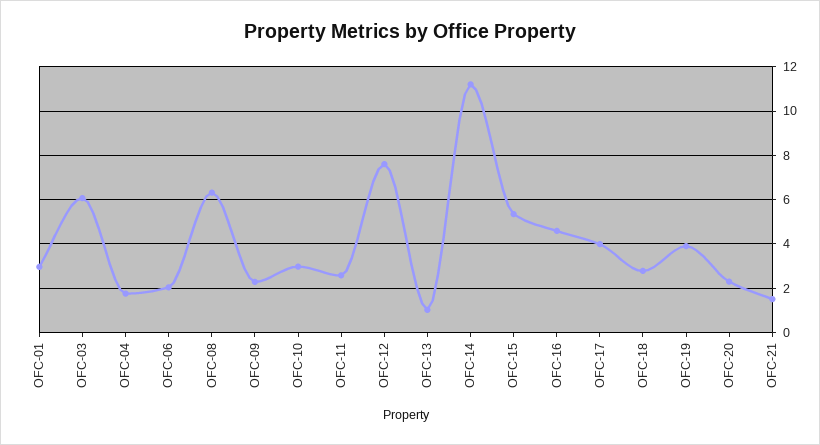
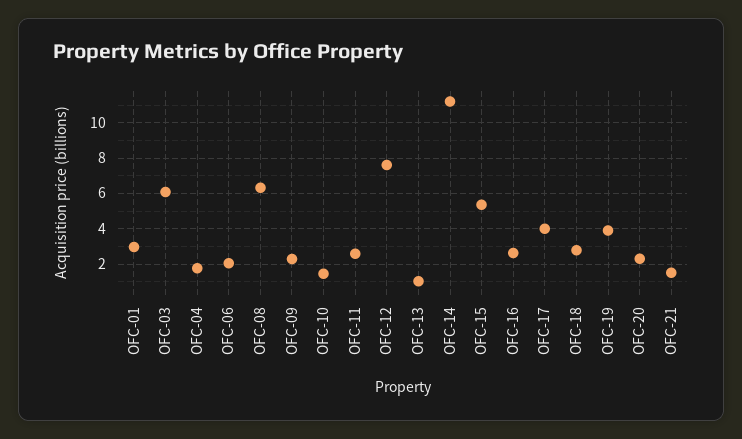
  {
    "OFC-01": 3,
    "OFC-03": 6,
    "OFC-04": 2,
    "OFC-06": 2,
    "OFC-08": 6.5,
    "OFC-09": 2.5,
-   "OFC-10": 3,
+   "OFC-10": 1.5,
    "OFC-11": 2.5,
    "OFC-12": 7.5,
    "OFC-13": 1,
    "OFC-14": 11,
    "OFC-15": 5.5,
-   "OFC-16": 4.5,
+   "OFC-16": 2.5,
    "OFC-17": 4,
    "OFC-18": 3,
    "OFC-19": 4,
    "OFC-20": 2.5,
    "OFC-21": 1.5
  }

